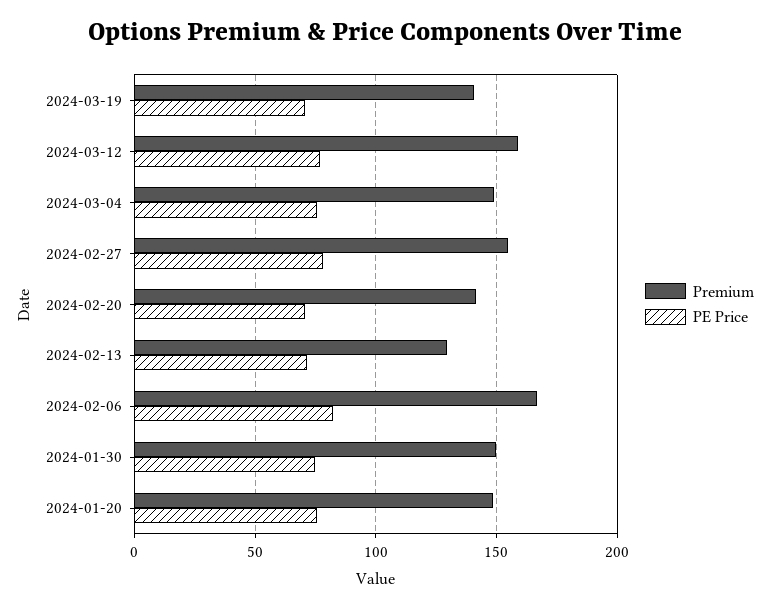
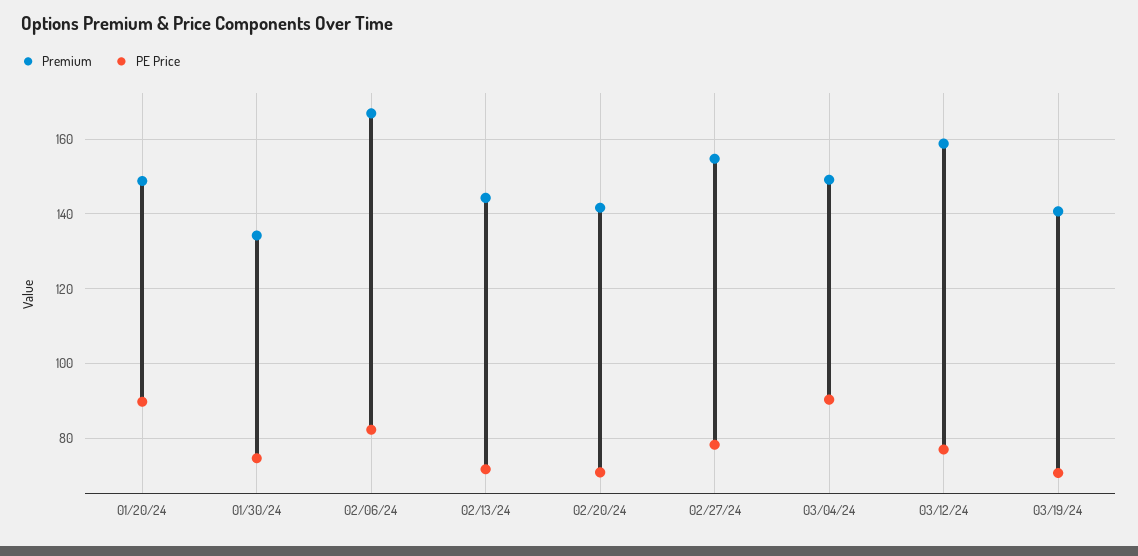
  {
    "Premium": {
      "2024-03-19": 140,
      "2024-03-12": 158,
      "2024-03-04": 150,
      "2024-02-27": 154,
      "2024-02-20": 142,
-     "2024-02-13": 130,
+     "2024-02-13": 144,
      "2024-02-06": 166,
-     "2024-01-30": 150,
+     "2024-01-30": 134,
      "2024-01-20": 148
    },
    "PE Price": {
      "2024-03-19": 70,
      "2024-03-12": 78,
-     "2024-03-04": 75,
+     "2024-03-04": 90,
      "2024-02-27": 78,
      "2024-02-20": 70,
      "2024-02-13": 72,
      "2024-02-06": 82,
      "2024-01-30": 74,
-     "2024-01-20": 75
+     "2024-01-20": 90
    }
  }

